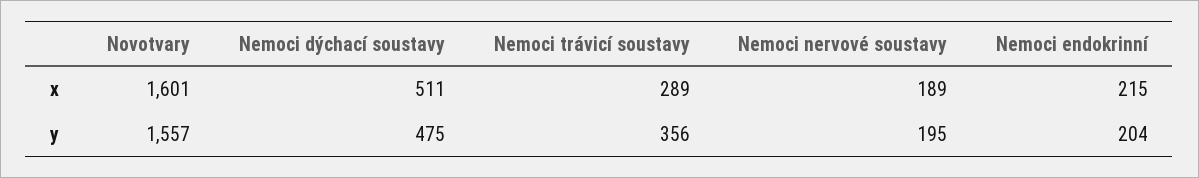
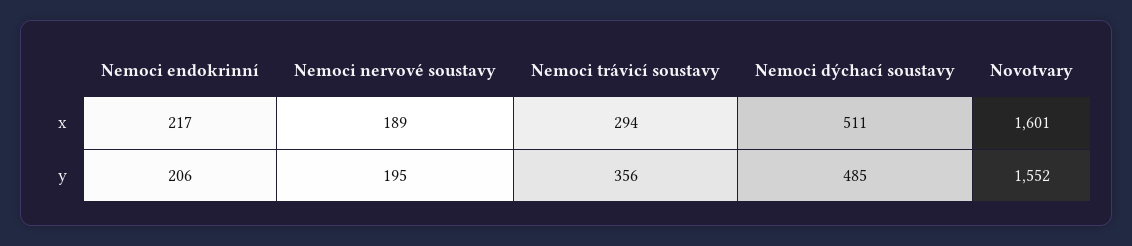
  {
    "Novotvary": {
      "x": 1601,
-     "y": 1557
+     "y": 1552
    },
    "Nemoci dýchací soustavy": {
      "x": 511,
-     "y": 475
+     "y": 485
    },
    "Nemoci trávicí soustavy": {
-     "x": 289,
+     "x": 294,
      "y": 356
    },
    "Nemoci nervové soustavy": {
      "x": 189,
      "y": 195
    },
    "Nemoci endokrinní": {
-     "x": 215,
+     "x": 217,
-     "y": 204
+     "y": 206
    }
  }

